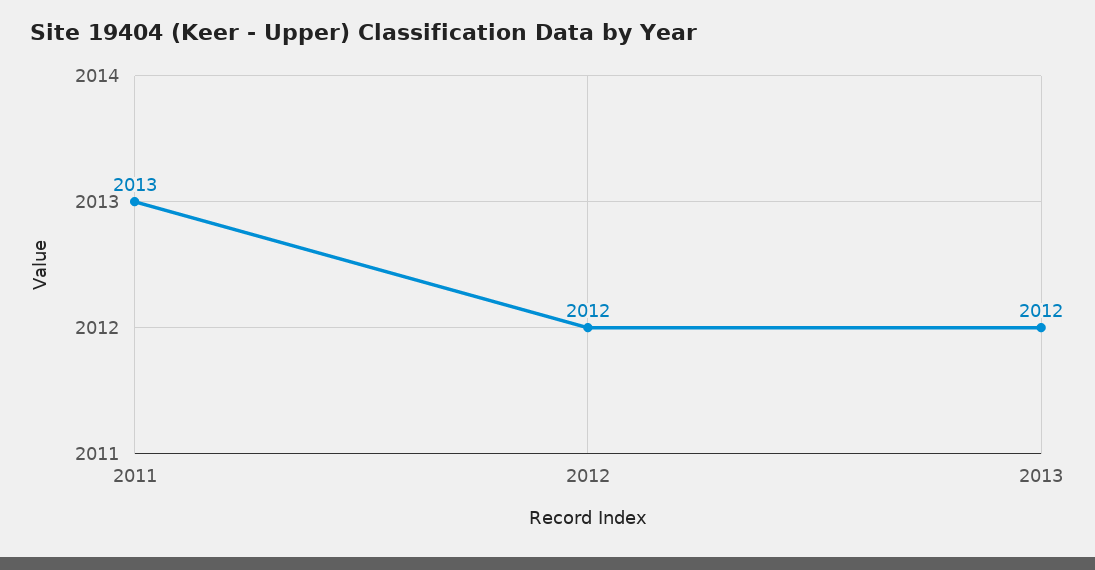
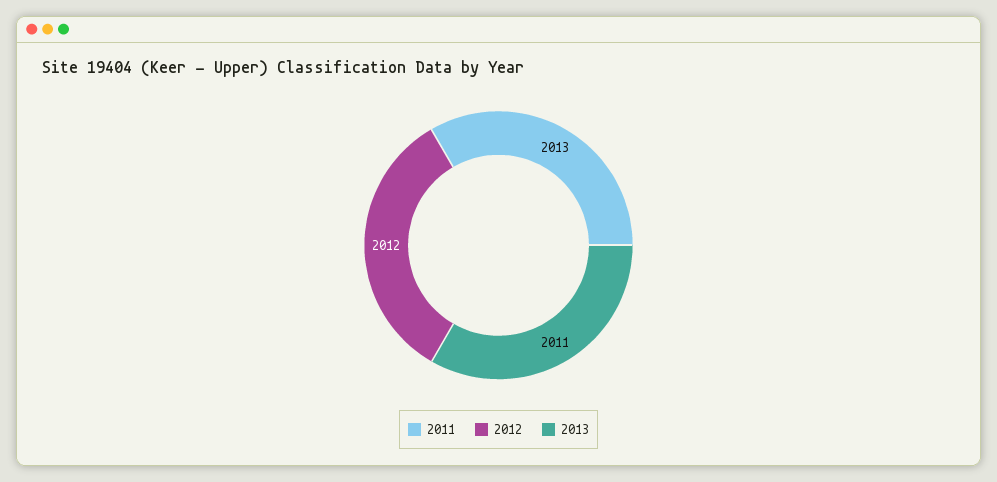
  {
    "2011": 2013,
    "2012": 2012,
-   "2013": 2012
+   "2013": 2011
  }

